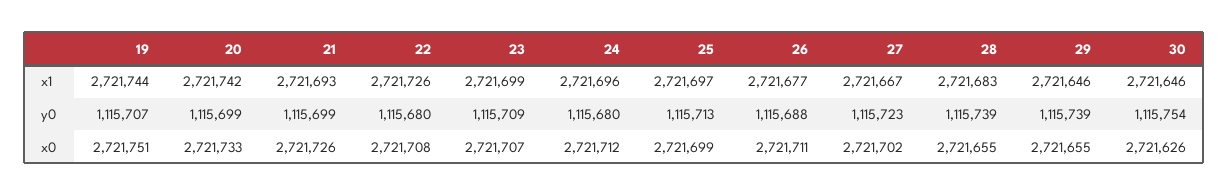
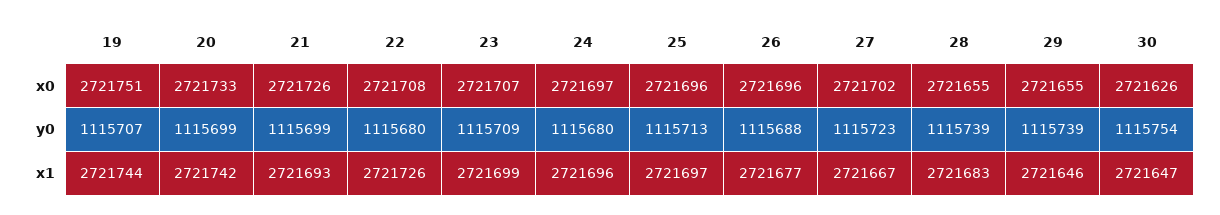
  {
    "19": {
      "x1": 2721744,
      "y0": 1115707,
      "x0": 2721751
    },
    "20": {
      "x1": 2721742,
      "y0": 1115699,
      "x0": 2721733
    },
    "21": {
      "x1": 2721693,
      "y0": 1115699,
      "x0": 2721726
    },
    "22": {
      "x1": 2721726,
      "y0": 1115680,
      "x0": 2721708
    },
    "23": {
      "x1": 2721699,
      "y0": 1115709,
      "x0": 2721707
    },
    "24": {
      "x1": 2721696,
      "y0": 1115680,
-     "x0": 2721712
+     "x0": 2721697
    },
    "25": {
      "x1": 2721697,
      "y0": 1115713,
-     "x0": 2721699
+     "x0": 2721696
    },
    "26": {
      "x1": 2721677,
      "y0": 1115688,
-     "x0": 2721711
+     "x0": 2721696
    },
    "27": {
      "x1": 2721667,
      "y0": 1115723,
      "x0": 2721702
    },
    "28": {
      "x1": 2721683,
      "y0": 1115739,
      "x0": 2721655
    },
    "29": {
      "x1": 2721646,
      "y0": 1115739,
      "x0": 2721655
    },
    "30": {
-     "x1": 2721646,
+     "x1": 2721647,
      "y0": 1115754,
      "x0": 2721626
    }
  }

